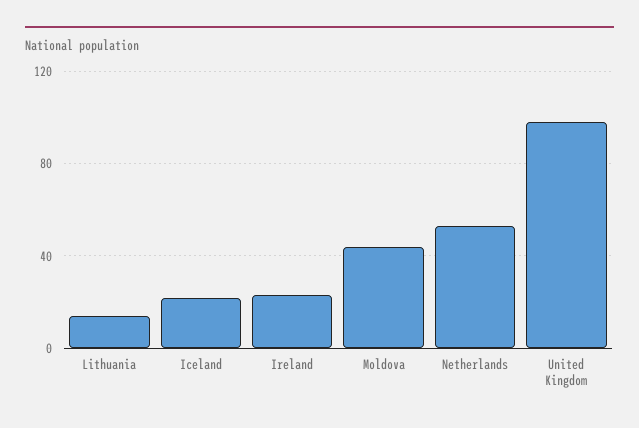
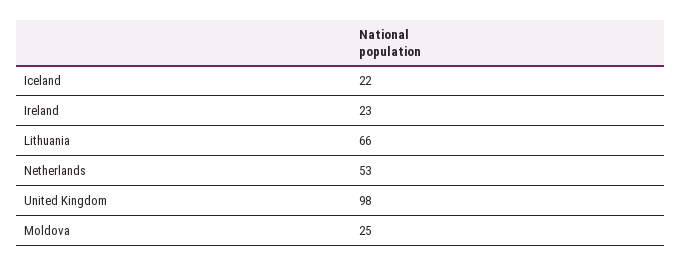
  {
-   "Lithuania": 15,
+   "Lithuania": 66,
    "Iceland": 22,
    "Ireland": 23,
-   "Moldova": 45,
+   "Moldova": 25,
    "Netherlands": 53,
    "United Kingdom": 98
  }

